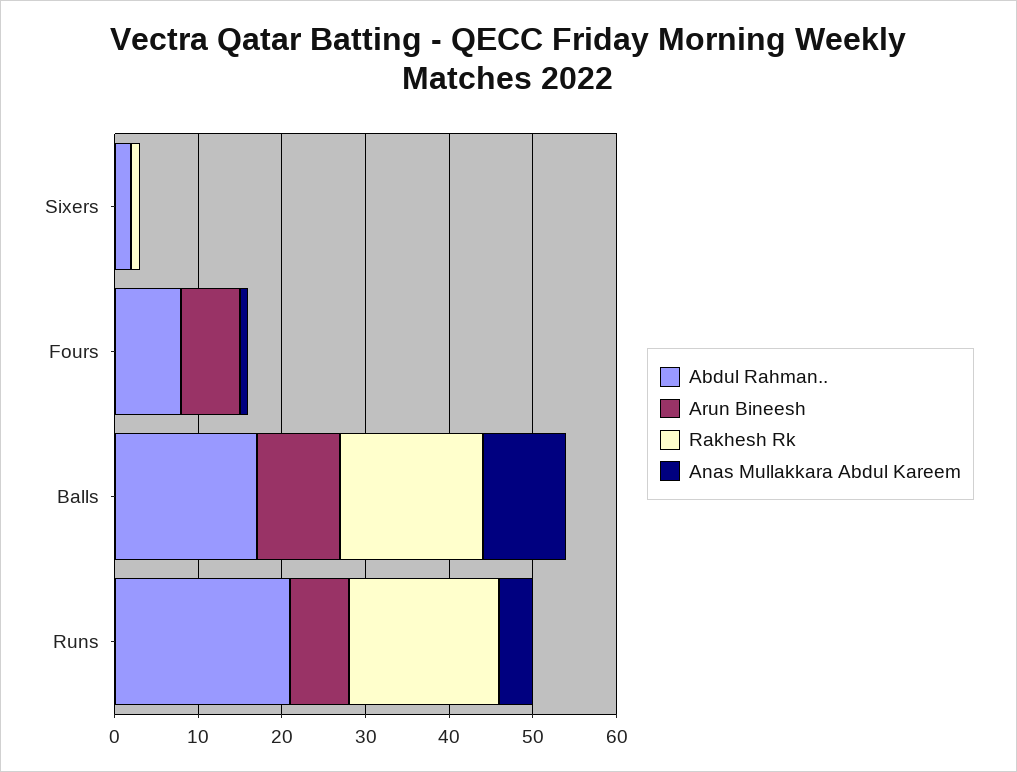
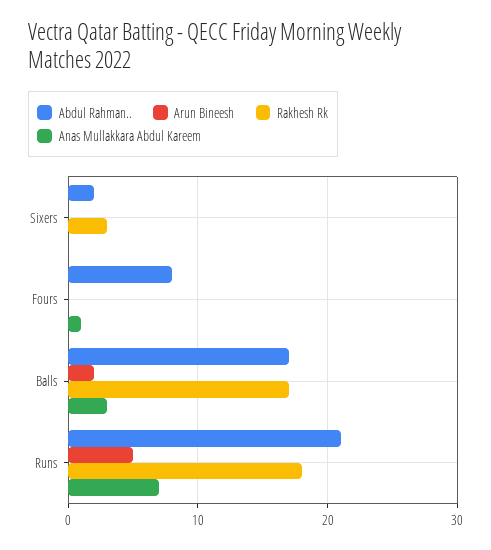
  {
    "Abdul Rahman..": {
      "Sixers": 2,
      "Fours": 8,
      "Balls": 17,
      "Runs": 21
    },
    "Arun Bineesh": {
      "Sixers": 0,
-     "Fours": 7,
+     "Fours": 0,
-     "Balls": 10,
+     "Balls": 2,
-     "Runs": 7
+     "Runs": 5
    },
    "Rakhesh Rk": {
-     "Sixers": 1,
+     "Sixers": 3,
      "Fours": 0,
      "Balls": 17,
      "Runs": 18
    },
    "Anas Mullakkara Abdul Kareem": {
      "Sixers": 0,
      "Fours": 1,
-     "Balls": 10,
+     "Balls": 3,
-     "Runs": 4
+     "Runs": 7
    }
  }

